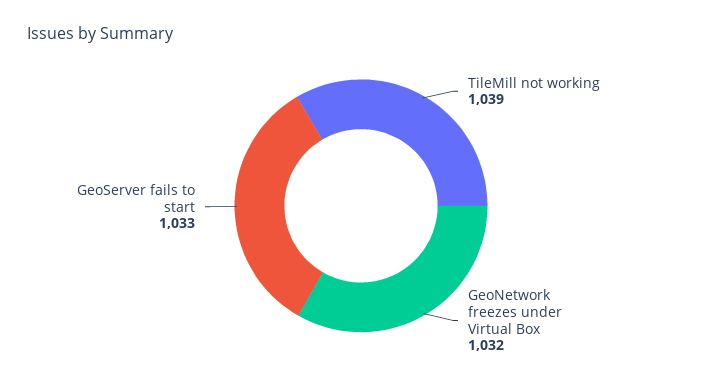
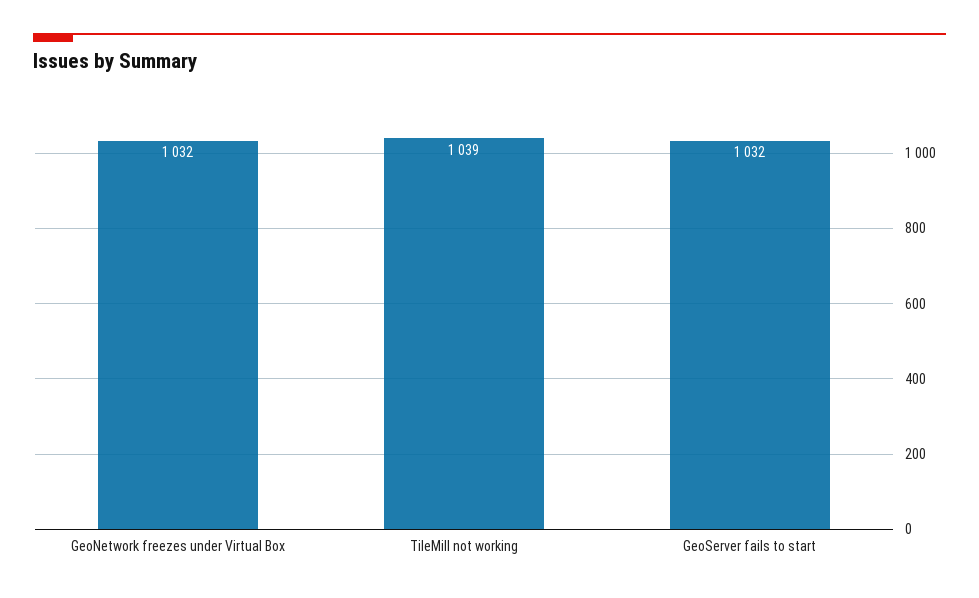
  {
    "TileMill not working": 1039,
    "GeoNetwork freezes under Virtual Box": 1032,
-   "GeoServer fails to start": 1033
+   "GeoServer fails to start": 1032
  }

